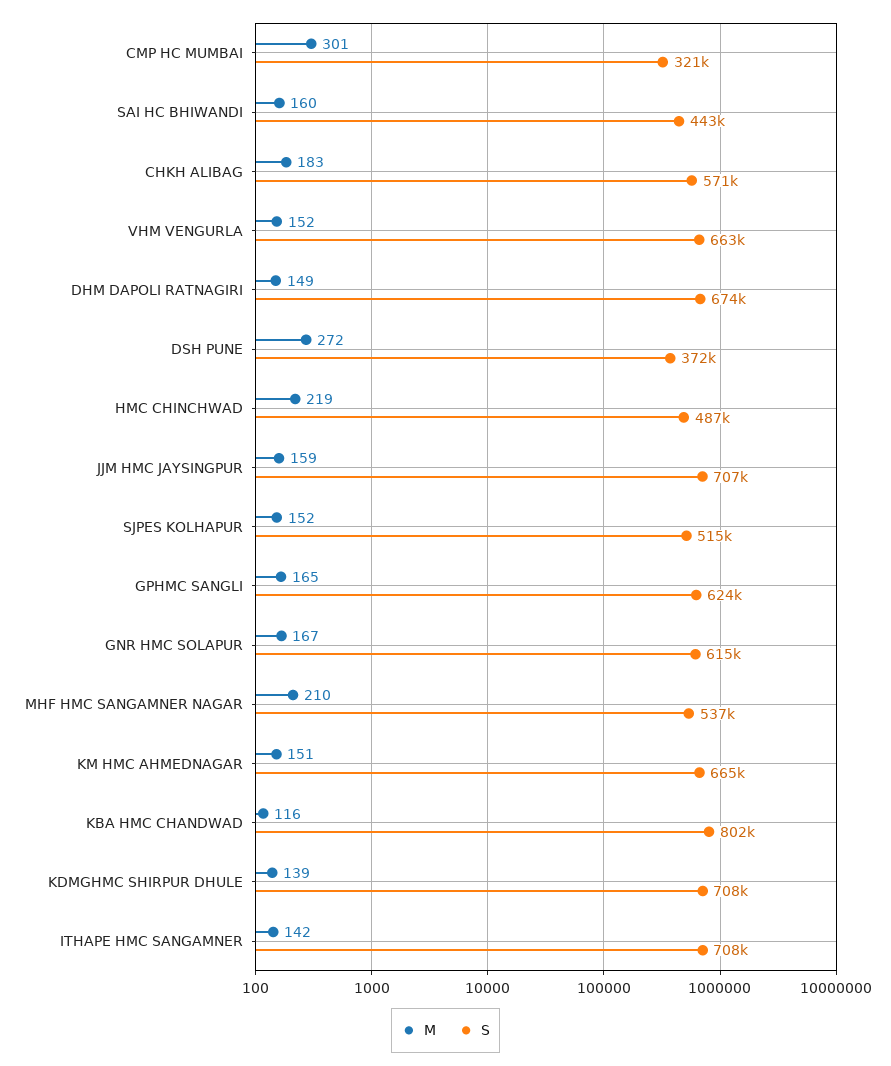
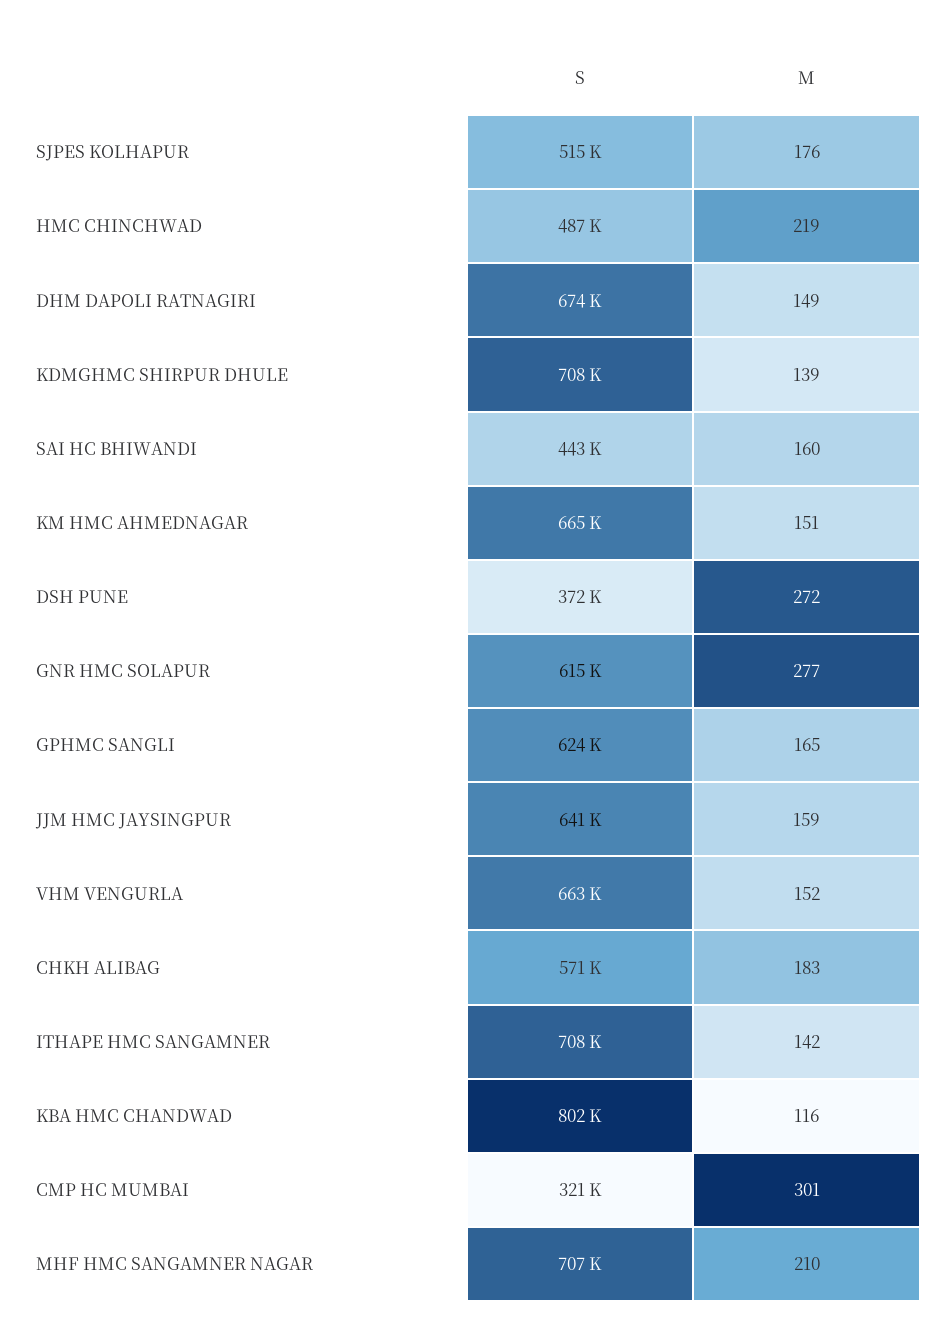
  {
    "M": {
      "CMP HC MUMBAI": 301,
      "SAI HC BHIWANDI": 160,
      "CHKH ALIBAG": 183,
      "VHM VENGURLA": 152,
      "DHM DAPOLI RATNAGIRI": 149,
      "DSH PUNE": 272,
      "HMC CHINCHWAD": 219,
      "JJM HMC JAYSINGPUR": 159,
-     "SJPES KOLHAPUR": 152,
+     "SJPES KOLHAPUR": 176,
      "GPHMC SANGLI": 165,
-     "GNR HMC SOLAPUR": 167,
+     "GNR HMC SOLAPUR": 277,
      "MHF HMC SANGAMNER NAGAR": 210,
      "KM HMC AHMEDNAGAR": 151,
      "KBA HMC CHANDWAD": 116,
      "KDMGHMC SHIRPUR DHULE": 139,
      "ITHAPE HMC SANGAMNER": 142
    },
    "S": {
      "CMP HC MUMBAI": 321000,
      "SAI HC BHIWANDI": 443000,
      "CHKH ALIBAG": 571000,
      "VHM VENGURLA": 663000,
      "DHM DAPOLI RATNAGIRI": 674000,
      "DSH PUNE": 372000,
      "HMC CHINCHWAD": 487000,
-     "JJM HMC JAYSINGPUR": 707000,
+     "JJM HMC JAYSINGPUR": 641000,
      "SJPES KOLHAPUR": 515000,
      "GPHMC SANGLI": 624000,
      "GNR HMC SOLAPUR": 615000,
-     "MHF HMC SANGAMNER NAGAR": 537000,
+     "MHF HMC SANGAMNER NAGAR": 707000,
      "KM HMC AHMEDNAGAR": 665000,
      "KBA HMC CHANDWAD": 802000,
      "KDMGHMC SHIRPUR DHULE": 708000,
      "ITHAPE HMC SANGAMNER": 708000
    }
  }

